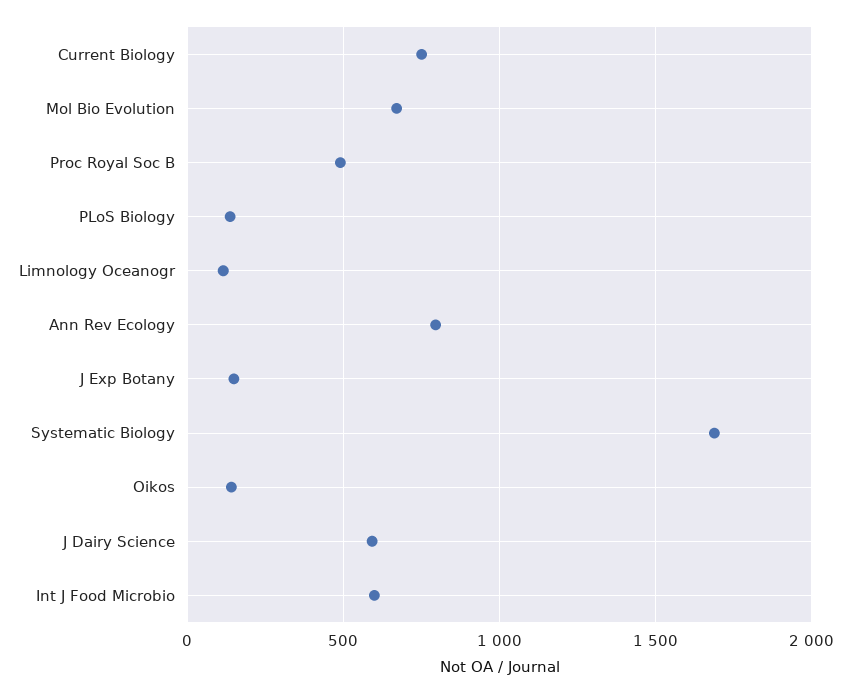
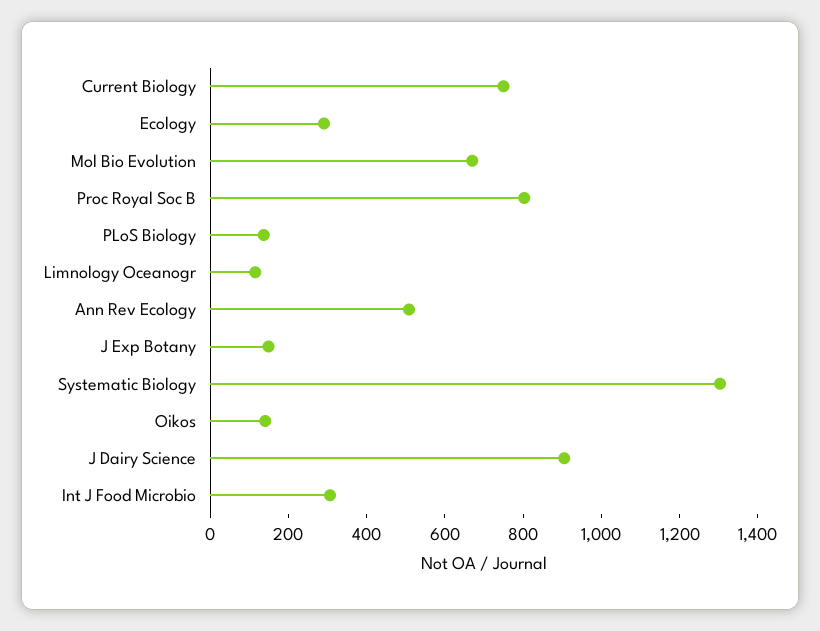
  {
    "Current Biology": 750,
    "Mol Bio Evolution": 650,
-   "Proc Royal Soc B": 500,
+   "Proc Royal Soc B": 800,
    "PLoS Biology": 150,
    "Limnology Oceanogr": 100,
-   "Ann Rev Ecology": 800,
+   "Ann Rev Ecology": 500,
    "J Exp Botany": 150,
-   "Systematic Biology": 1700,
+   "Systematic Biology": 1300,
    "Oikos": 150,
-   "J Dairy Science": 600,
+   "J Dairy Science": 900,
-   "Int J Food Microbio": 600
+   "Int J Food Microbio": 300,
+   "Ecology": 300
  }

